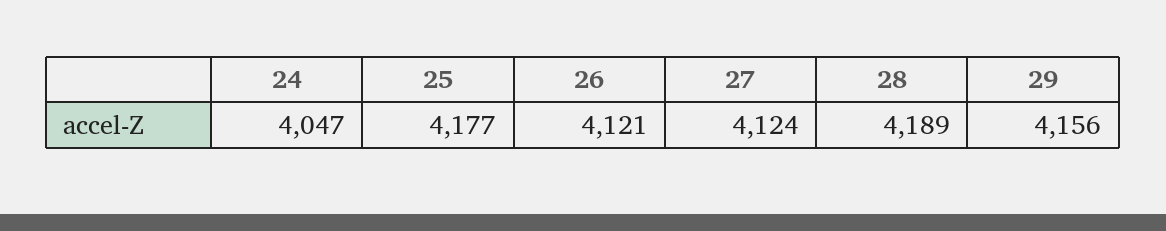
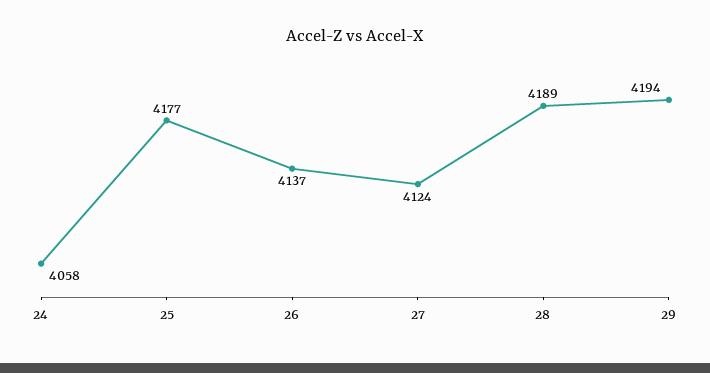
  {
-   "24": 4047,
+   "24": 4058,
    "25": 4177,
-   "26": 4121,
+   "26": 4137,
    "27": 4124,
    "28": 4189,
-   "29": 4156
+   "29": 4194
  }

